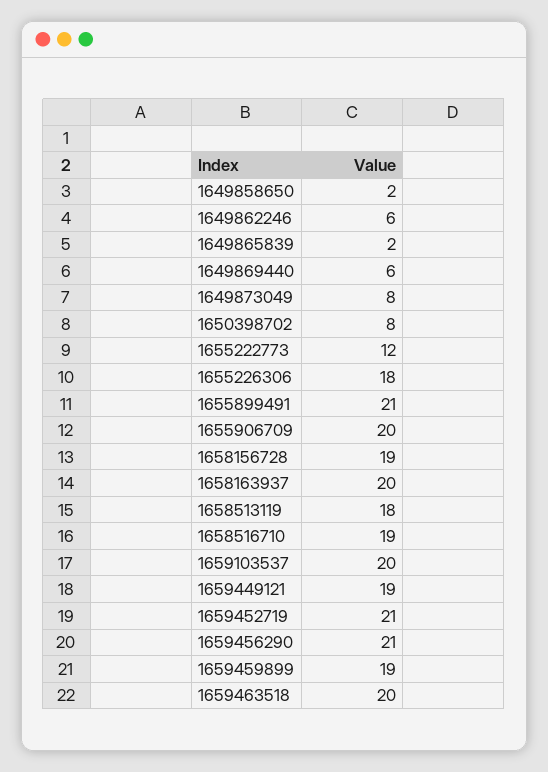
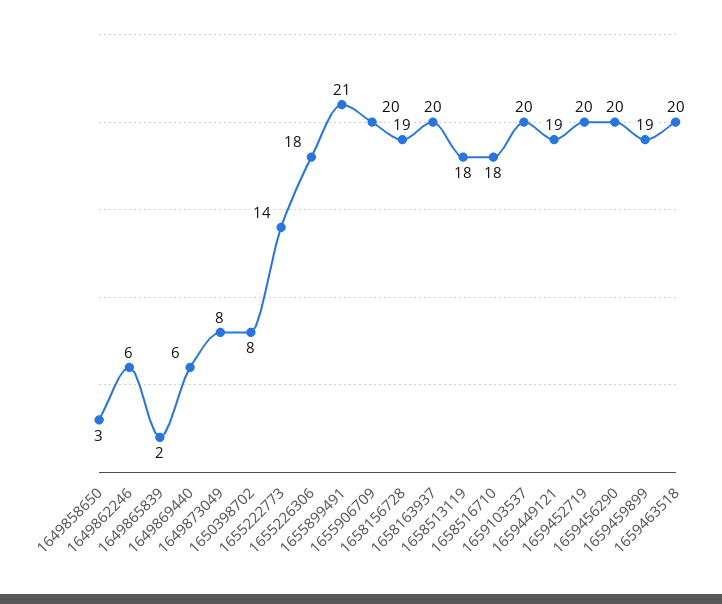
  {
-   "1649858650": 2,
+   "1649858650": 3,
    "1649862246": 6,
    "1649865839": 2,
    "1649869440": 6,
    "1649873049": 8,
    "1650398702": 8,
-   "1655222773": 12,
+   "1655222773": 14,
    "1655226306": 18,
    "1655899491": 21,
    "1655906709": 20,
    "1658156728": 19,
    "1658163937": 20,
    "1658513119": 18,
-   "1658516710": 19,
+   "1658516710": 18,
    "1659103537": 20,
    "1659449121": 19,
-   "1659452719": 21,
+   "1659452719": 20,
-   "1659456290": 21,
+   "1659456290": 20,
    "1659459899": 19,
    "1659463518": 20
  }

